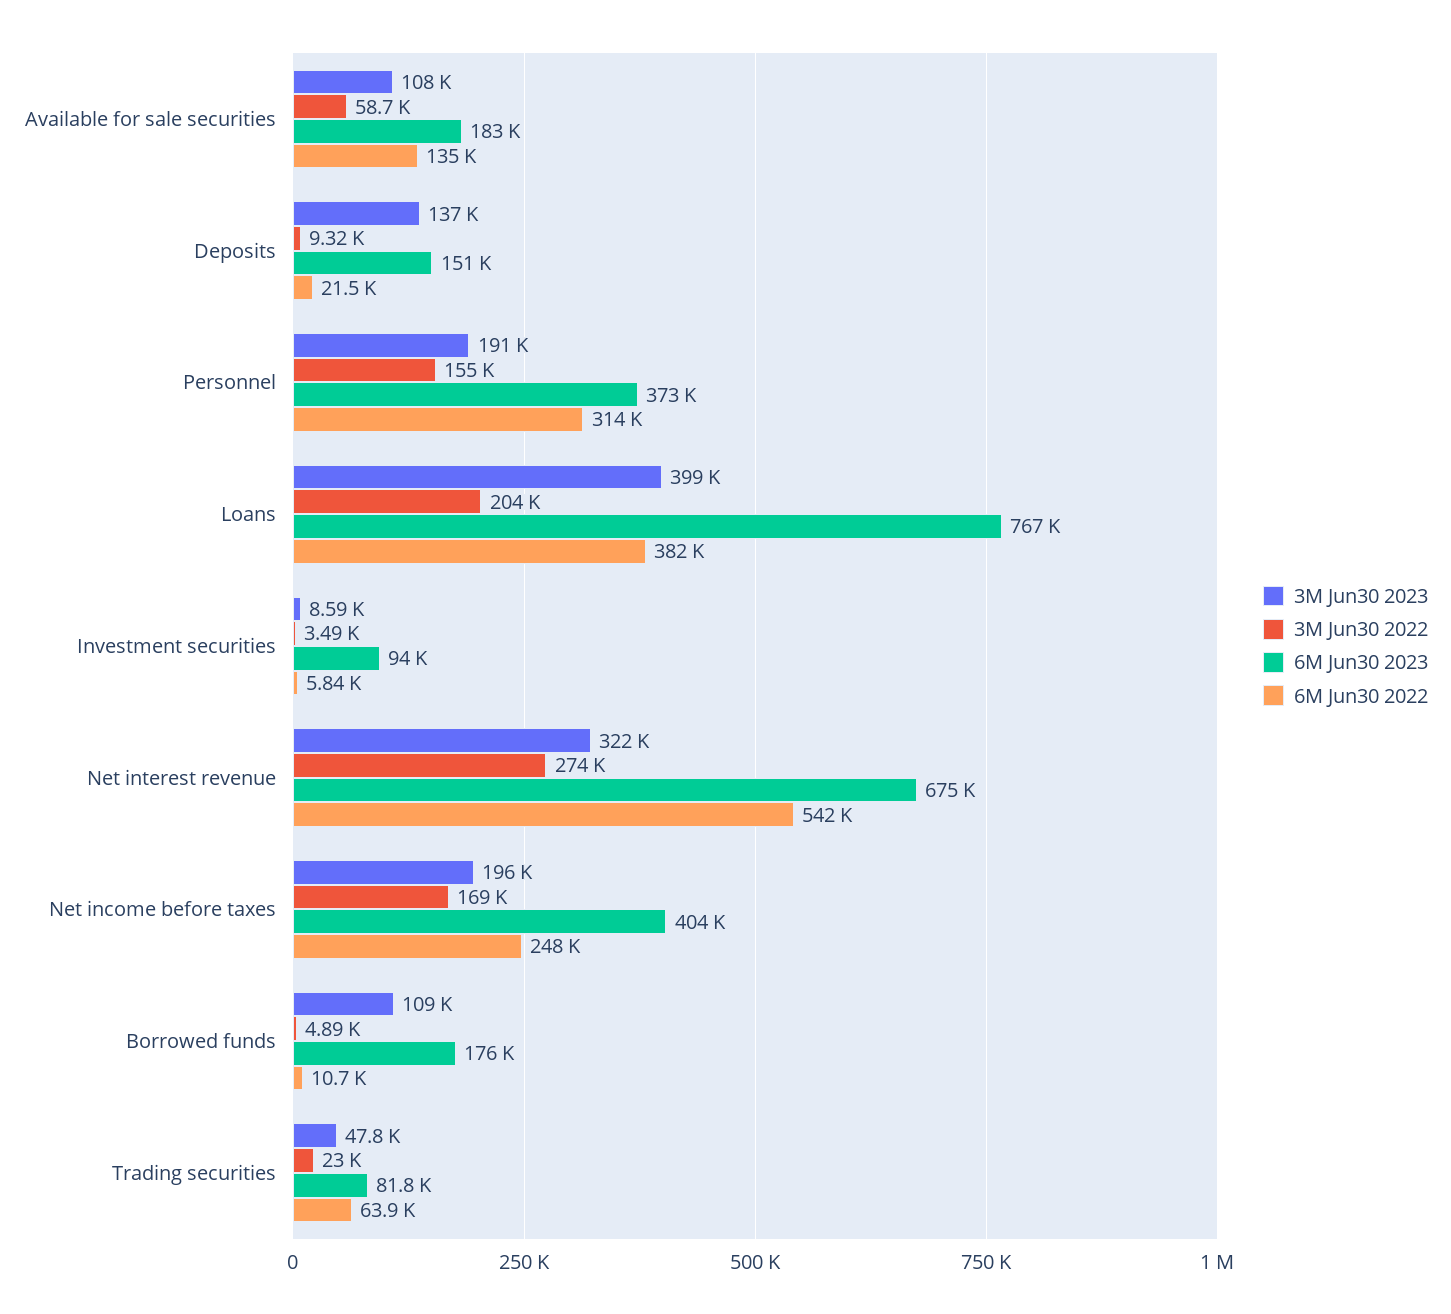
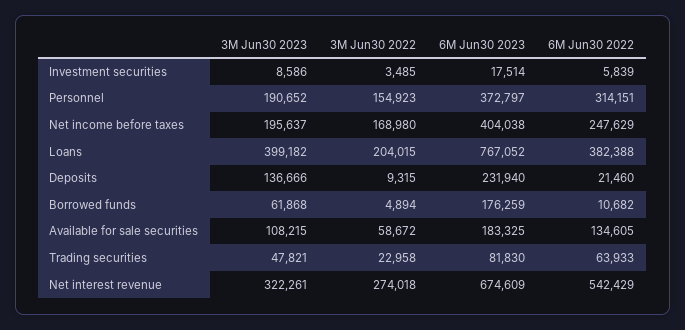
  {
    "3M Jun30 2023": {
      "Available for sale securities": 108215,
      "Deposits": 136666,
      "Personnel": 190652,
      "Loans": 399182,
      "Investment securities": 8586,
      "Net interest revenue": 322261,
      "Net income before taxes": 195637,
-     "Borrowed funds": 109000,
+     "Borrowed funds": 61868,
      "Trading securities": 47821
    },
    "3M Jun30 2022": {
      "Available for sale securities": 58672,
      "Deposits": 9315,
      "Personnel": 154923,
      "Loans": 204015,
      "Investment securities": 3485,
      "Net interest revenue": 274018,
      "Net income before taxes": 168980,
      "Borrowed funds": 4894,
      "Trading securities": 22958
    },
    "6M Jun30 2023": {
      "Available for sale securities": 183325,
-     "Deposits": 151000,
+     "Deposits": 231940,
      "Personnel": 372797,
      "Loans": 767052,
-     "Investment securities": 94000,
+     "Investment securities": 17514,
      "Net interest revenue": 674609,
      "Net income before taxes": 404038,
      "Borrowed funds": 176259,
      "Trading securities": 81830
    },
    "6M Jun30 2022": {
      "Available for sale securities": 134605,
      "Deposits": 21460,
      "Personnel": 314151,
      "Loans": 382388,
      "Investment securities": 5839,
      "Net interest revenue": 542429,
      "Net income before taxes": 247629,
      "Borrowed funds": 10682,
      "Trading securities": 63933
    }
  }

